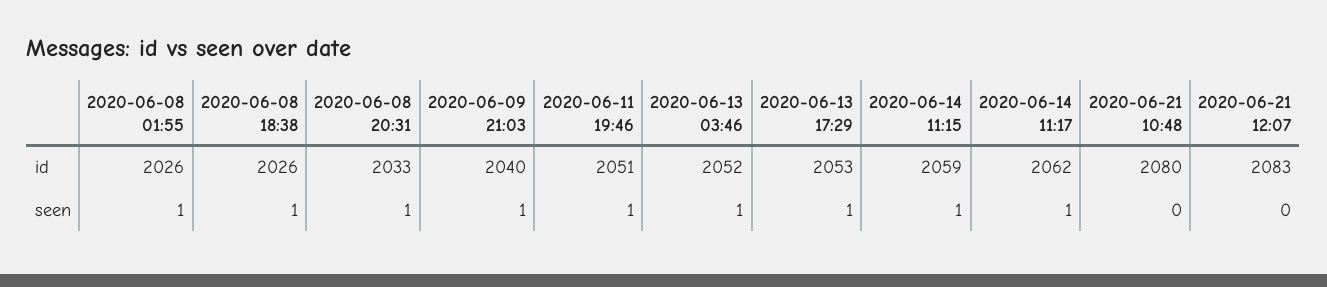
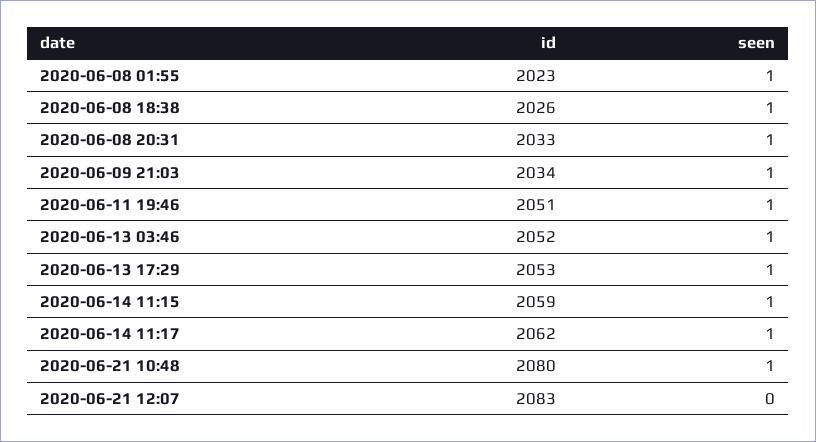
  {
    "2020-06-08 01:55": {
-     "id": 2026,
+     "id": 2023,
      "seen": 1
    },
    "2020-06-08 18:38": {
      "id": 2026,
      "seen": 1
    },
    "2020-06-08 20:31": {
      "id": 2033,
      "seen": 1
    },
    "2020-06-09 21:03": {
-     "id": 2040,
+     "id": 2034,
      "seen": 1
    },
    "2020-06-11 19:46": {
      "id": 2051,
      "seen": 1
    },
    "2020-06-13 03:46": {
      "id": 2052,
      "seen": 1
    },
    "2020-06-13 17:29": {
      "id": 2053,
      "seen": 1
    },
    "2020-06-14 11:15": {
      "id": 2059,
      "seen": 1
    },
    "2020-06-14 11:17": {
      "id": 2062,
      "seen": 1
    },
    "2020-06-21 10:48": {
      "id": 2080,
-     "seen": 0
+     "seen": 1
    },
    "2020-06-21 12:07": {
      "id": 2083,
      "seen": 0
    }
  }

